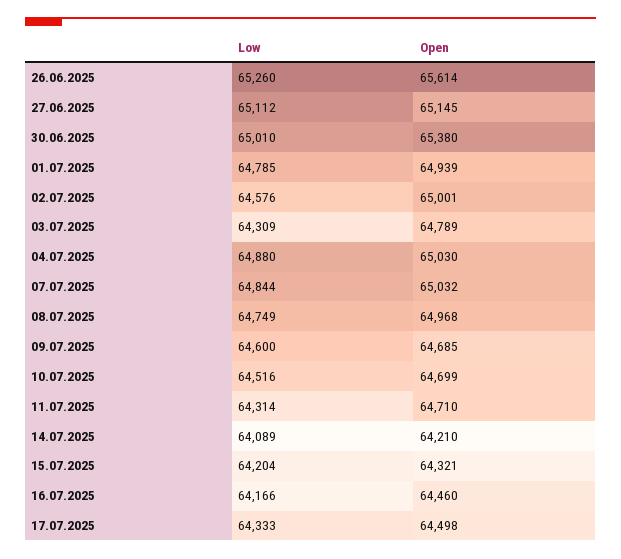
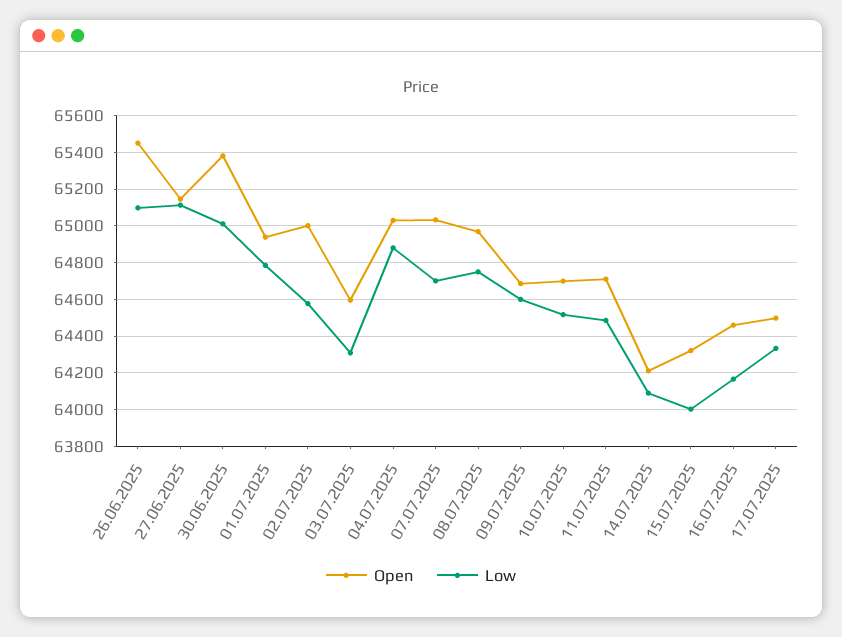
  {
    "Low": {
-     "26.06.2025": 65260,
+     "26.06.2025": 65100,
      "27.06.2025": 65112,
      "30.06.2025": 65010,
      "01.07.2025": 64785,
      "02.07.2025": 64576,
      "03.07.2025": 64309,
      "04.07.2025": 64880,
-     "07.07.2025": 64844,
+     "07.07.2025": 64700,
      "08.07.2025": 64749,
      "09.07.2025": 64600,
      "10.07.2025": 64516,
-     "11.07.2025": 64314,
+     "11.07.2025": 64500,
      "14.07.2025": 64089,
-     "15.07.2025": 64204,
+     "15.07.2025": 64000,
      "16.07.2025": 64166,
      "17.07.2025": 64333
    },
    "Open": {
-     "26.06.2025": 65614,
+     "26.06.2025": 65450,
      "27.06.2025": 65145,
      "30.06.2025": 65380,
      "01.07.2025": 64939,
      "02.07.2025": 65001,
-     "03.07.2025": 64789,
+     "03.07.2025": 64600,
      "04.07.2025": 65030,
      "07.07.2025": 65032,
      "08.07.2025": 64968,
      "09.07.2025": 64685,
      "10.07.2025": 64699,
      "11.07.2025": 64710,
      "14.07.2025": 64210,
      "15.07.2025": 64321,
      "16.07.2025": 64460,
      "17.07.2025": 64498
    }
  }

